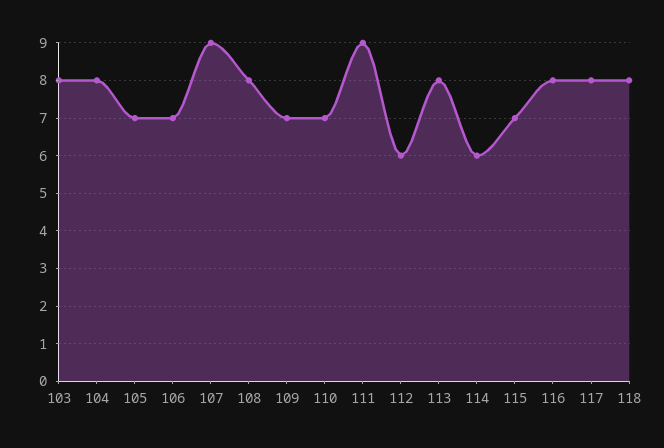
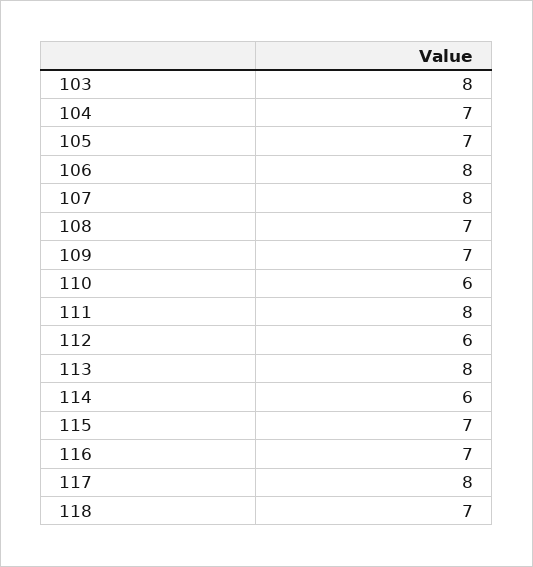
  {
    "103": 8,
-   "104": 8,
+   "104": 7,
    "105": 7,
-   "106": 7,
+   "106": 8,
-   "107": 9,
+   "107": 8,
-   "108": 8,
+   "108": 7,
    "109": 7,
-   "110": 7,
+   "110": 6,
-   "111": 9,
+   "111": 8,
    "112": 6,
    "113": 8,
    "114": 6,
    "115": 7,
-   "116": 8,
+   "116": 7,
    "117": 8,
-   "118": 8
+   "118": 7
  }

